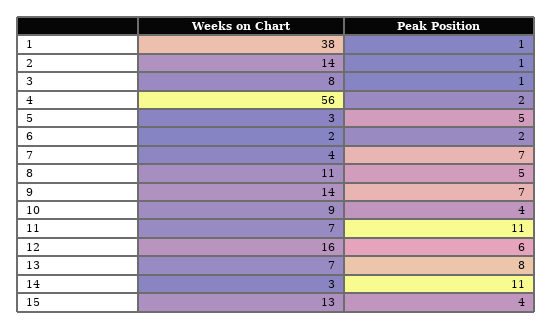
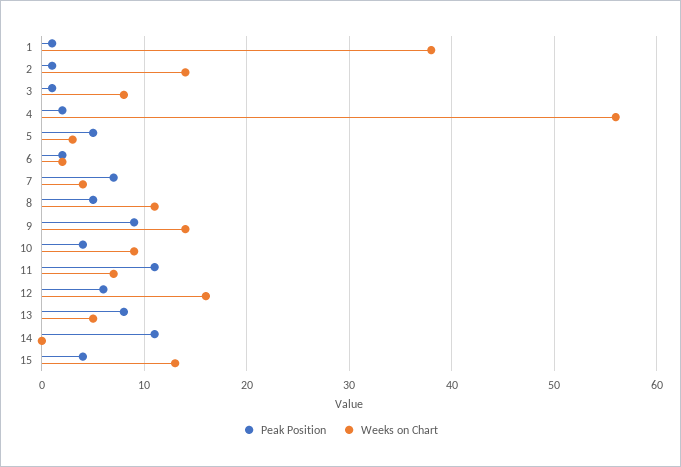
  {
    "Weeks on Chart": {
      "1": 38,
      "2": 14,
      "3": 8,
      "4": 56,
      "5": 3,
      "6": 2,
      "7": 4,
      "8": 11,
      "9": 14,
      "10": 9,
      "11": 7,
      "12": 16,
-     "13": 7,
+     "13": 5,
-     "14": 3,
+     "14": 0,
      "15": 13
    },
    "Peak Position": {
      "1": 1,
      "2": 1,
      "3": 1,
      "4": 2,
      "5": 5,
      "6": 2,
      "7": 7,
      "8": 5,
-     "9": 7,
+     "9": 9,
      "10": 4,
      "11": 11,
      "12": 6,
      "13": 8,
      "14": 11,
      "15": 4
    }
  }

